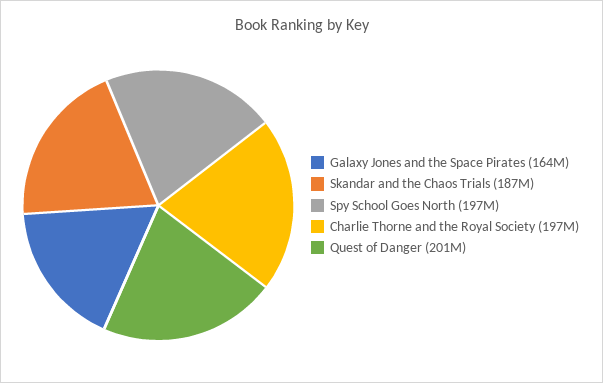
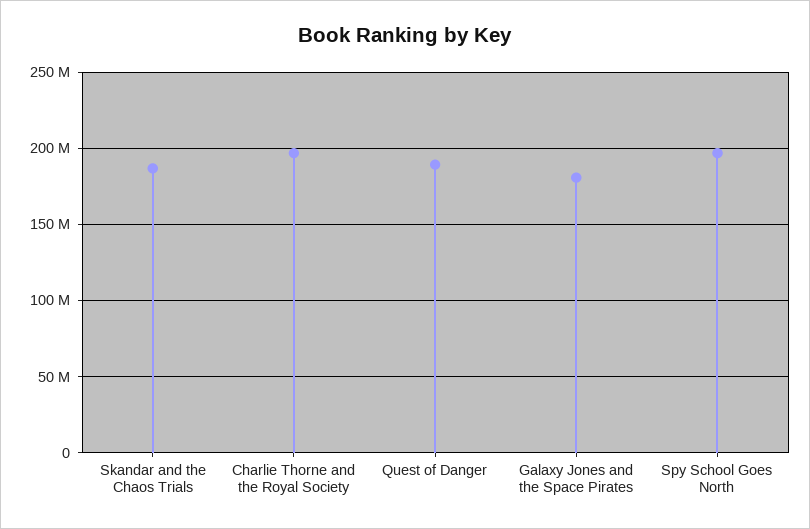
  {
-   "Galaxy Jones and the Space Pirates": 164000000,
+   "Galaxy Jones and the Space Pirates": 180000000,
    "Skandar and the Chaos Trials": 187000000,
    "Spy School Goes North": 197000000,
    "Charlie Thorne and the Royal Society": 197000000,
-   "Quest of Danger": 201000000
+   "Quest of Danger": 190000000
  }

